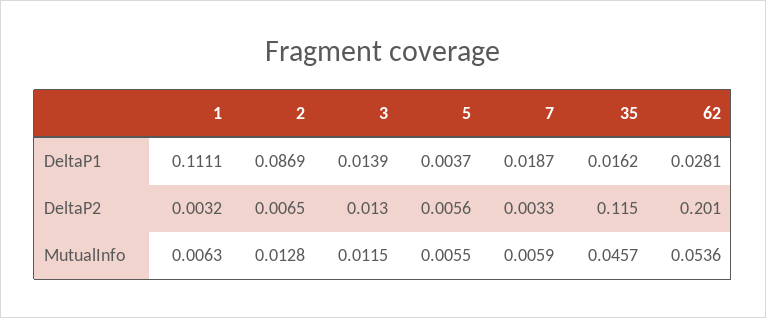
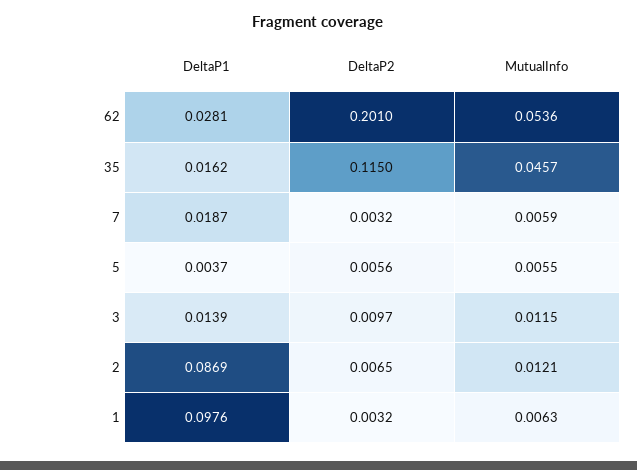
  {
    "1": {
-     "DeltaP1": 0.1111,
+     "DeltaP1": 0.0976,
      "DeltaP2": 0.0032,
      "MutualInfo": 0.0063
    },
    "2": {
      "DeltaP1": 0.0869,
      "DeltaP2": 0.0065,
-     "MutualInfo": 0.0128
+     "MutualInfo": 0.0121
    },
    "3": {
      "DeltaP1": 0.0139,
-     "DeltaP2": 0.013,
+     "DeltaP2": 0.0097,
      "MutualInfo": 0.0115
    },
    "5": {
      "DeltaP1": 0.0037,
      "DeltaP2": 0.0056,
      "MutualInfo": 0.0055
    },
    "7": {
      "DeltaP1": 0.0187,
-     "DeltaP2": 0.0033,
+     "DeltaP2": 0.0032,
      "MutualInfo": 0.0059
    },
    "35": {
      "DeltaP1": 0.0162,
      "DeltaP2": 0.115,
      "MutualInfo": 0.0457
    },
    "62": {
      "DeltaP1": 0.0281,
      "DeltaP2": 0.201,
      "MutualInfo": 0.0536
    }
  }

